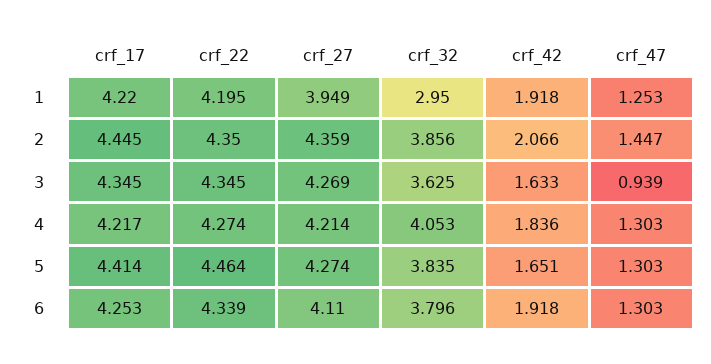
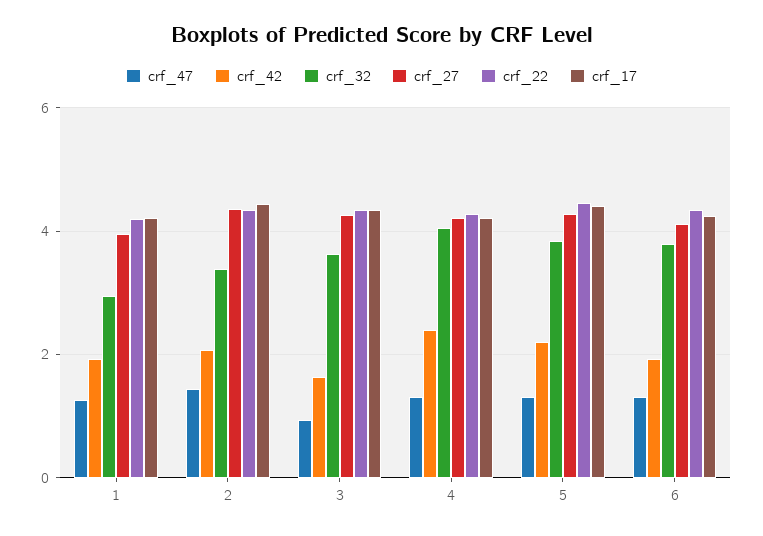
  {
    "crf_17": {
      "1": 4.22,
      "2": 4.445,
      "3": 4.345,
      "4": 4.217,
      "5": 4.414,
      "6": 4.253
    },
    "crf_22": {
      "1": 4.195,
      "2": 4.35,
      "3": 4.345,
      "4": 4.274,
      "5": 4.464,
      "6": 4.339
    },
    "crf_27": {
      "1": 3.949,
      "2": 4.359,
      "3": 4.269,
      "4": 4.214,
      "5": 4.274,
      "6": 4.11
    },
    "crf_32": {
      "1": 2.95,
-     "2": 3.856,
+     "2": 3.4,
      "3": 3.625,
      "4": 4.053,
      "5": 3.835,
      "6": 3.796
    },
    "crf_42": {
      "1": 1.918,
      "2": 2.066,
      "3": 1.633,
-     "4": 1.836,
+     "4": 2.4,
-     "5": 1.651,
+     "5": 2.2,
      "6": 1.918
    },
    "crf_47": {
      "1": 1.253,
      "2": 1.447,
      "3": 0.939,
      "4": 1.303,
      "5": 1.303,
      "6": 1.303
    }
  }

